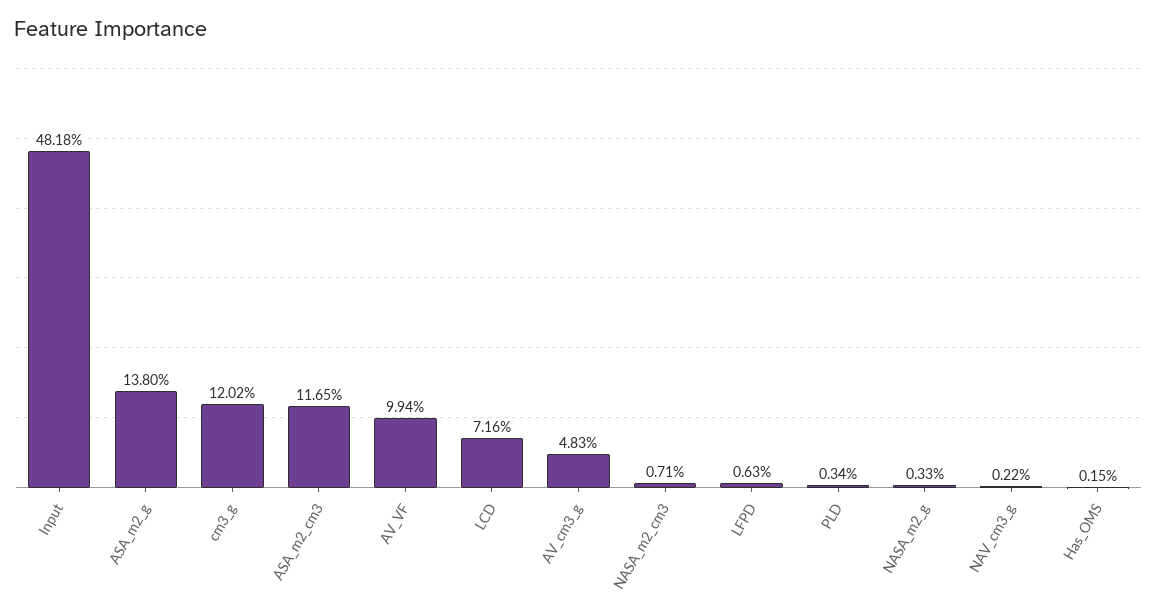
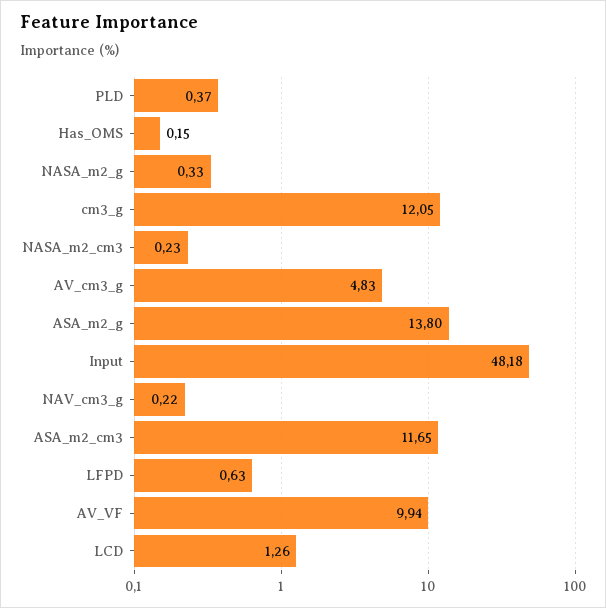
  {
    "Input": 48.18,
    "ASA_m2_g": 13.8,
-   "cm3_g": 12.02,
+   "cm3_g": 12.05,
    "ASA_m2_cm3": 11.65,
    "AV_VF": 9.94,
-   "LCD": 7.16,
+   "LCD": 1.26,
    "AV_cm3_g": 4.83,
-   "NASA_m2_cm3": 0.71,
+   "NASA_m2_cm3": 0.23,
    "LFPD": 0.63,
-   "PLD": 0.34,
+   "PLD": 0.37,
    "NASA_m2_g": 0.33,
    "NAV_cm3_g": 0.22,
    "Has_OMS": 0.15
  }

